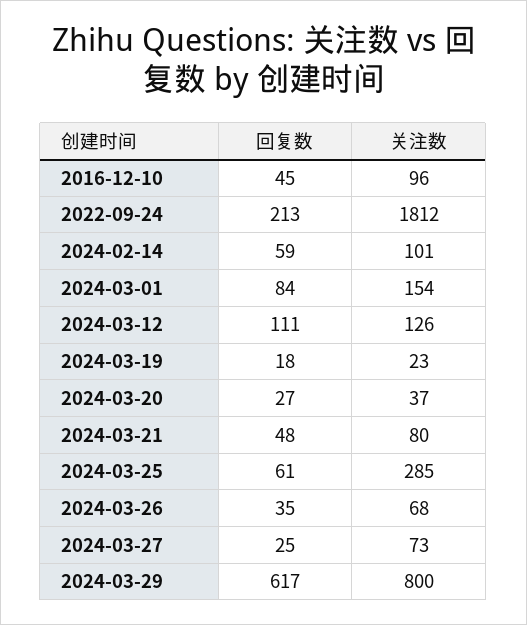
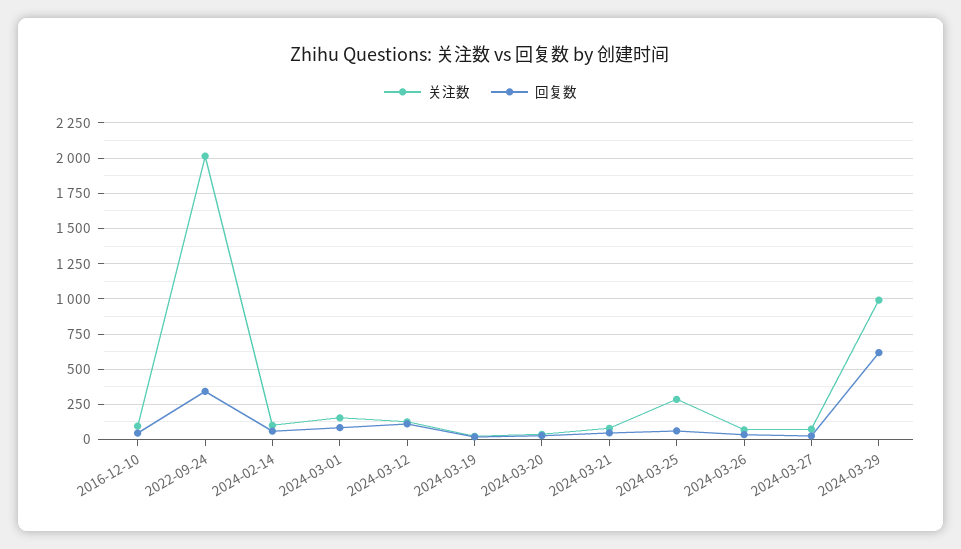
  {
    "回复数": {
      "2016-12-10": 45,
-     "2022-09-24": 213,
+     "2022-09-24": 350,
      "2024-02-14": 59,
      "2024-03-01": 84,
      "2024-03-12": 111,
      "2024-03-19": 18,
      "2024-03-20": 27,
      "2024-03-21": 48,
      "2024-03-25": 61,
      "2024-03-26": 35,
      "2024-03-27": 25,
      "2024-03-29": 617
    },
    "关注数": {
      "2016-12-10": 96,
-     "2022-09-24": 1812,
+     "2022-09-24": 2000,
      "2024-02-14": 101,
      "2024-03-01": 154,
      "2024-03-12": 126,
      "2024-03-19": 23,
      "2024-03-20": 37,
      "2024-03-21": 80,
      "2024-03-25": 285,
      "2024-03-26": 68,
      "2024-03-27": 73,
-     "2024-03-29": 800
+     "2024-03-29": 1000
    }
  }

